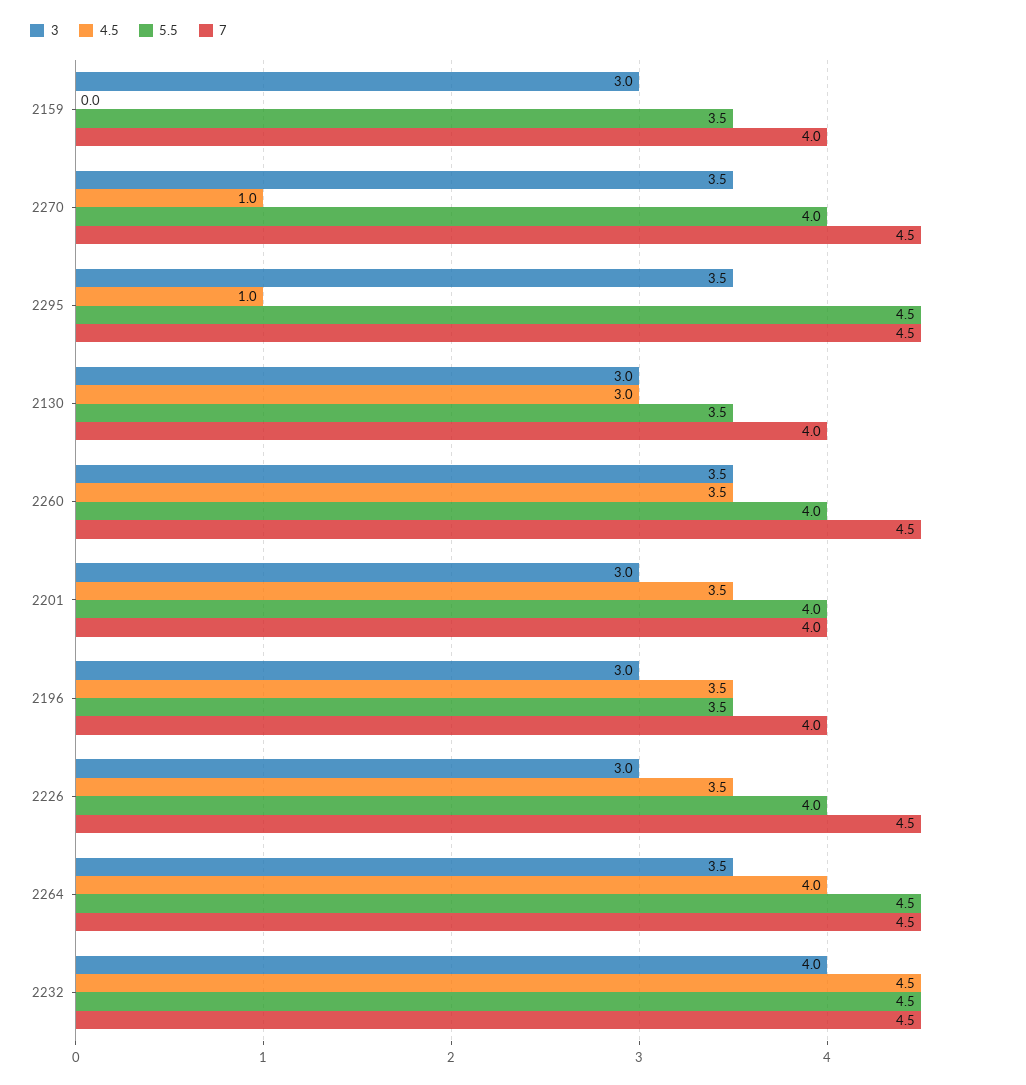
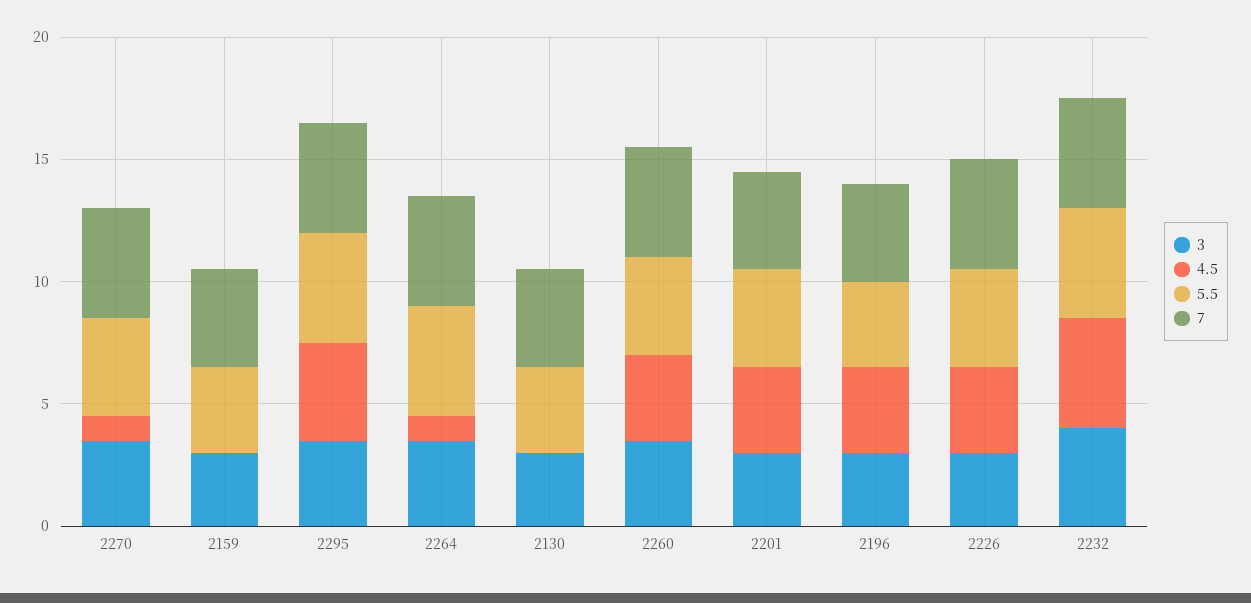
  {
    "3": {
      "2159": 3,
      "2270": 3.5,
      "2295": 3.5,
      "2130": 3,
      "2260": 3.5,
      "2201": 3,
      "2196": 3,
      "2226": 3,
      "2264": 3.5,
      "2232": 4
    },
    "4.5": {
      "2159": 0,
      "2270": 1,
-     "2295": 1,
+     "2295": 4,
-     "2130": 3,
+     "2130": 0,
      "2260": 3.5,
      "2201": 3.5,
      "2196": 3.5,
      "2226": 3.5,
-     "2264": 4,
+     "2264": 1,
      "2232": 4.5
    },
    "5.5": {
      "2159": 3.5,
      "2270": 4,
      "2295": 4.5,
      "2130": 3.5,
      "2260": 4,
      "2201": 4,
      "2196": 3.5,
      "2226": 4,
      "2264": 4.5,
      "2232": 4.5
    },
    "7": {
      "2159": 4,
      "2270": 4.5,
      "2295": 4.5,
      "2130": 4,
      "2260": 4.5,
      "2201": 4,
      "2196": 4,
      "2226": 4.5,
      "2264": 4.5,
      "2232": 4.5
    }
  }

